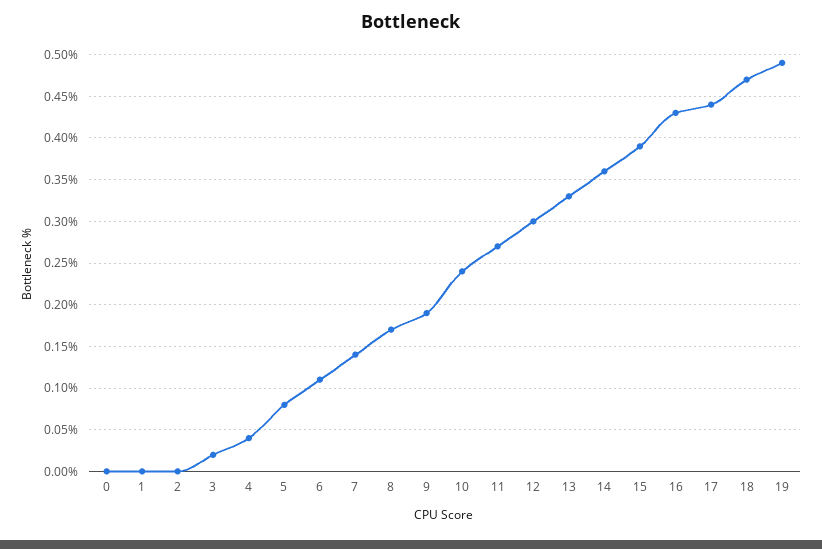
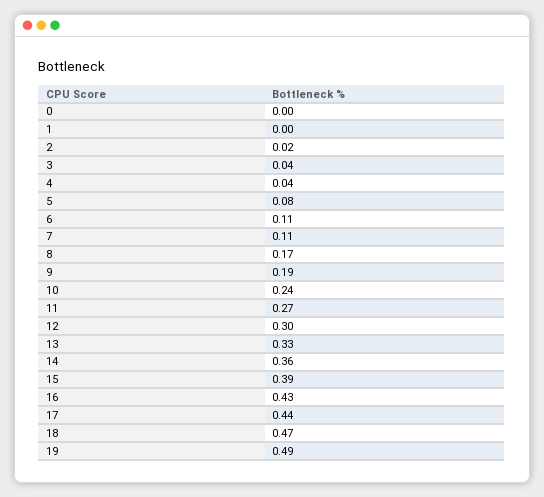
  {
    "0": 0,
    "1": 0,
-   "2": 0,
+   "2": 0.02,
-   "3": 0.02,
+   "3": 0.04,
    "4": 0.04,
    "5": 0.08,
    "6": 0.11,
-   "7": 0.14,
+   "7": 0.11,
    "8": 0.17,
    "9": 0.19,
    "10": 0.24,
    "11": 0.27,
    "12": 0.3,
    "13": 0.33,
    "14": 0.36,
    "15": 0.39,
    "16": 0.43,
    "17": 0.44,
    "18": 0.47,
    "19": 0.49
  }

